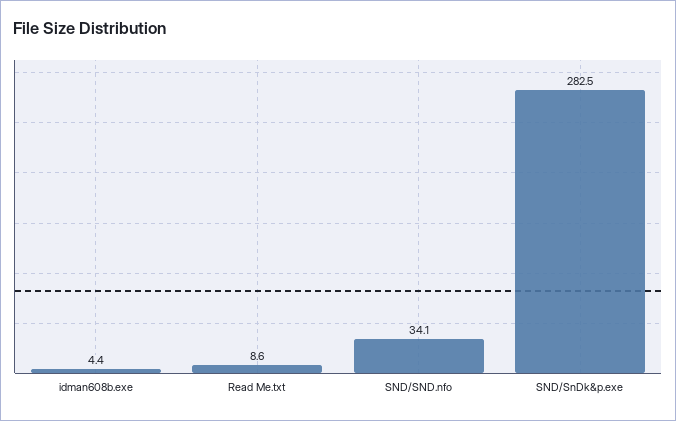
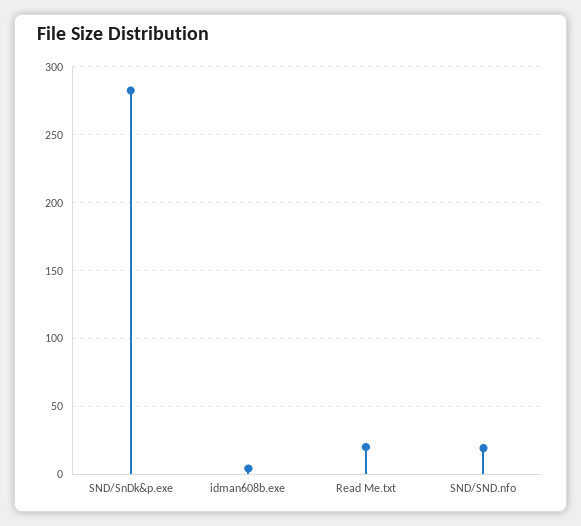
  {
    "idman608b.exe": 4.4,
-   "Read Me.txt": 8.6,
+   "Read Me.txt": 20,
-   "SND/SND.nfo": 34.1,
+   "SND/SND.nfo": 20,
    "SND/SnDk&p.exe": 282.5
  }

